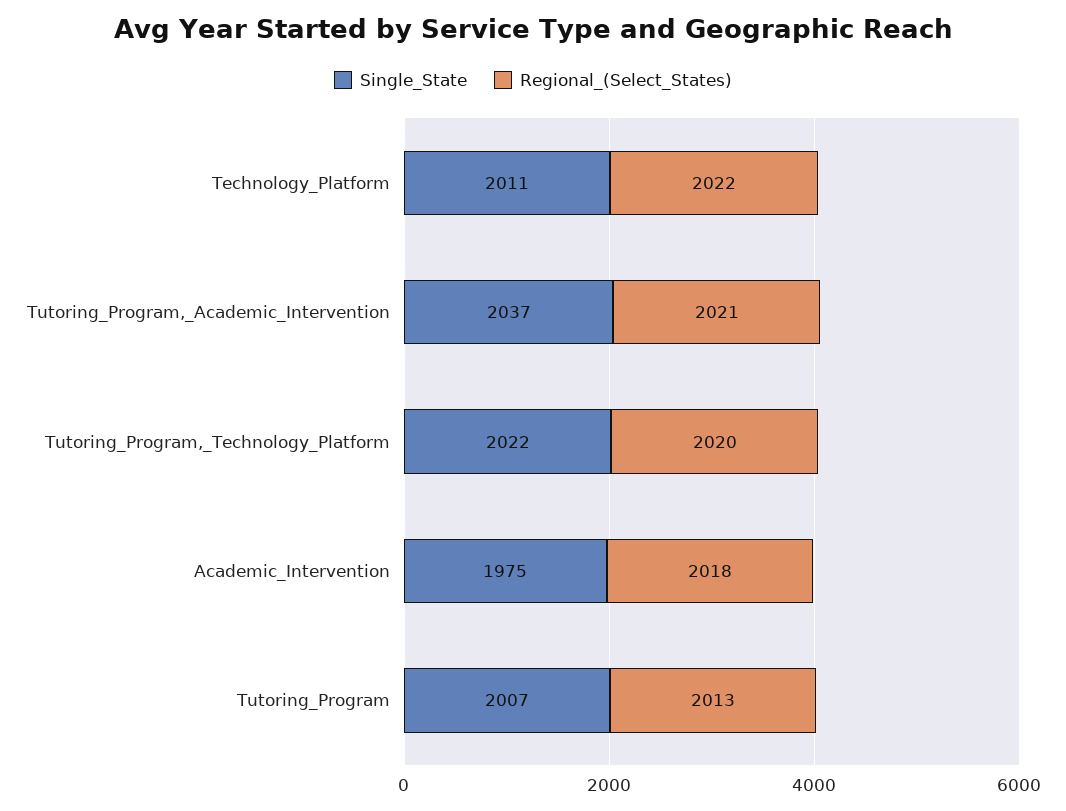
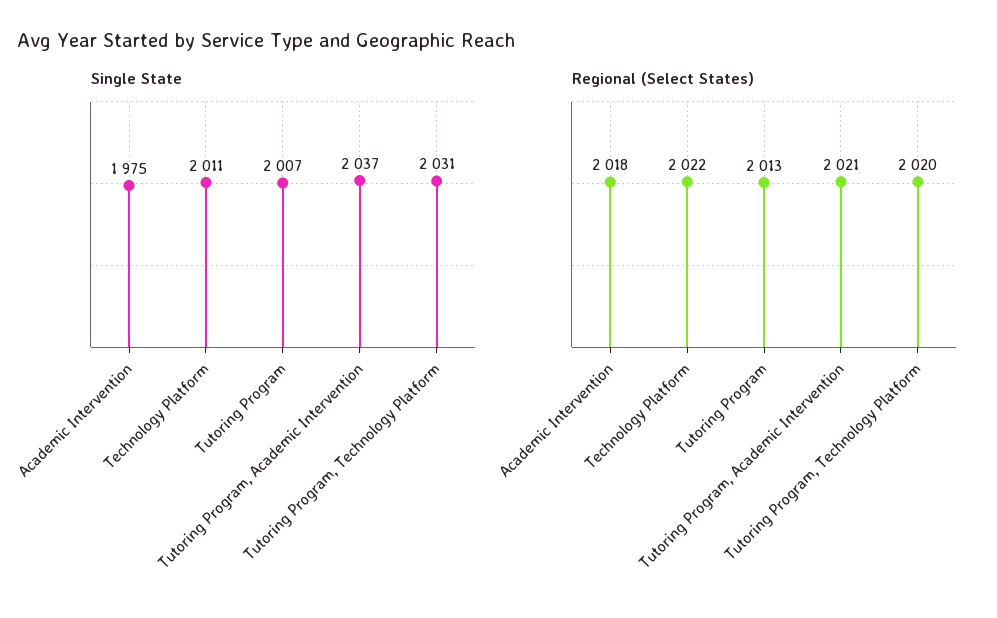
  {
    "Single_State": {
      "Technology_Platform": 2011,
      "Tutoring_Program,_Academic_Intervention": 2037,
-     "Tutoring_Program,_Technology_Platform": 2022,
+     "Tutoring_Program,_Technology_Platform": 2031,
      "Academic_Intervention": 1975,
      "Tutoring_Program": 2007
    },
    "Regional_(Select_States)": {
      "Technology_Platform": 2022,
      "Tutoring_Program,_Academic_Intervention": 2021,
      "Tutoring_Program,_Technology_Platform": 2020,
      "Academic_Intervention": 2018,
      "Tutoring_Program": 2013
    }
  }

